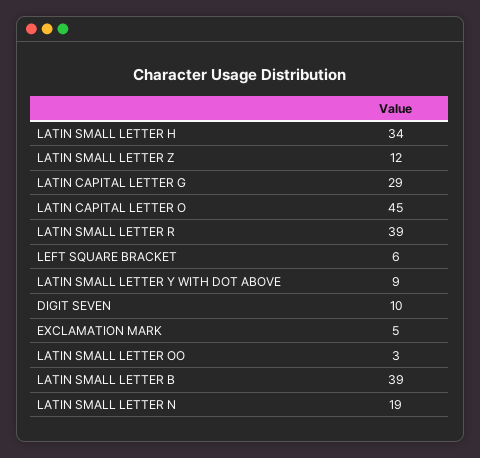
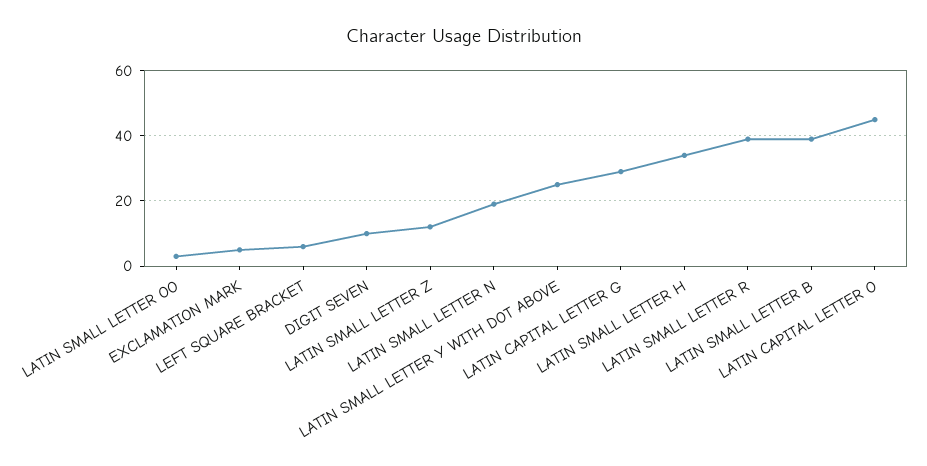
  {
    "LATIN SMALL LETTER H": 34,
    "LATIN SMALL LETTER Z": 12,
    "LATIN CAPITAL LETTER G": 29,
    "LATIN CAPITAL LETTER O": 45,
    "LATIN SMALL LETTER R": 39,
    "LEFT SQUARE BRACKET": 6,
-   "LATIN SMALL LETTER Y WITH DOT ABOVE": 9,
+   "LATIN SMALL LETTER Y WITH DOT ABOVE": 25,
    "DIGIT SEVEN": 10,
    "EXCLAMATION MARK": 5,
    "LATIN SMALL LETTER OO": 3,
    "LATIN SMALL LETTER B": 39,
    "LATIN SMALL LETTER N": 19
  }

